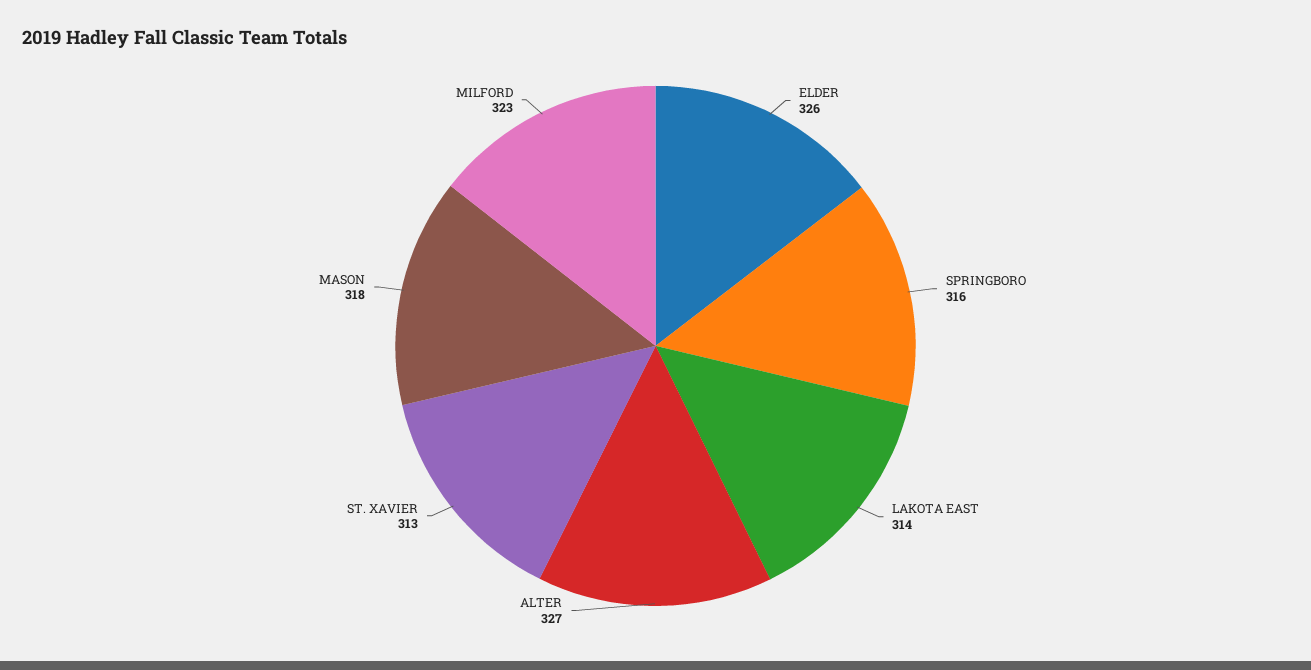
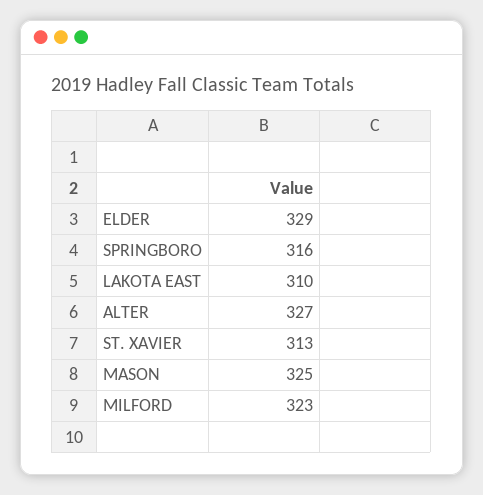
  {
-   "ELDER": 326,
+   "ELDER": 329,
    "SPRINGBORO": 316,
-   "LAKOTA EAST": 314,
+   "LAKOTA EAST": 310,
    "ALTER": 327,
    "ST. XAVIER": 313,
-   "MASON": 318,
+   "MASON": 325,
    "MILFORD": 323
  }

